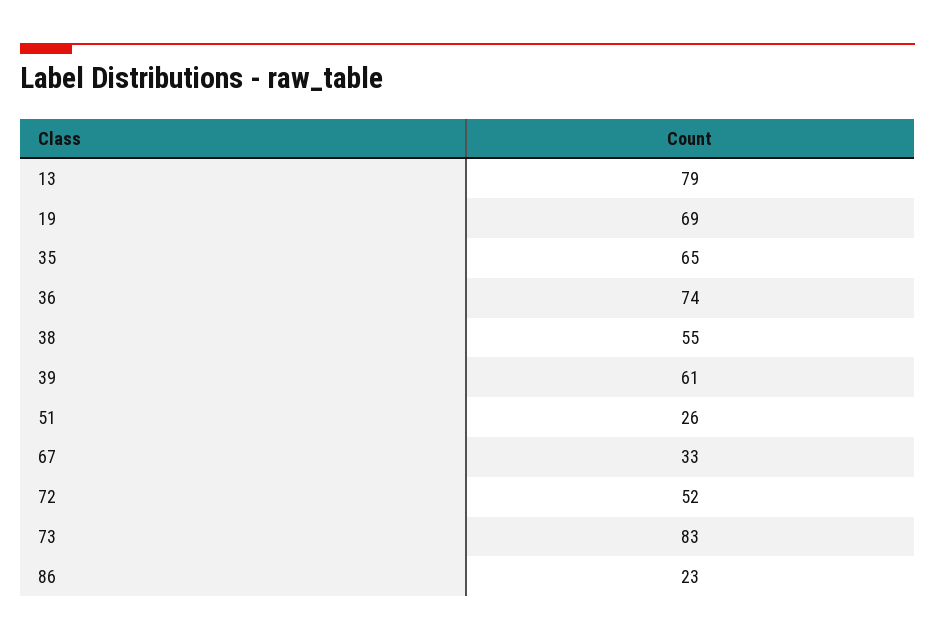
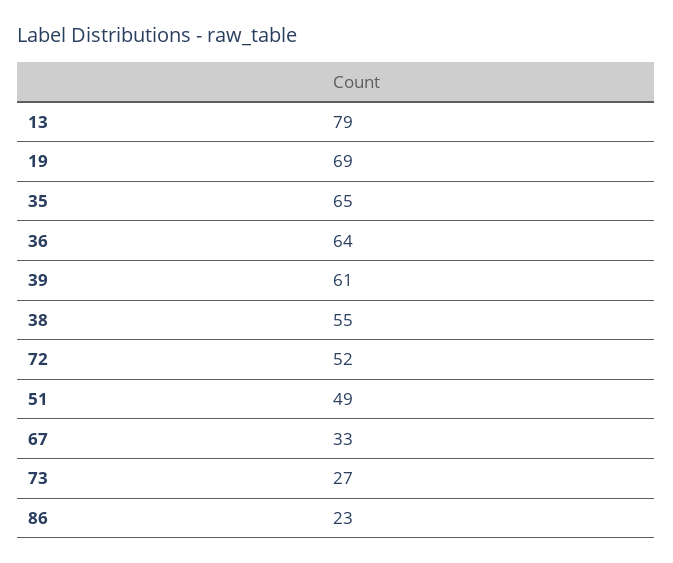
  {
    "13": 79,
    "19": 69,
    "35": 65,
-   "36": 74,
+   "36": 64,
    "38": 55,
    "39": 61,
-   "51": 26,
+   "51": 49,
    "67": 33,
    "72": 52,
-   "73": 83,
+   "73": 27,
    "86": 23
  }

